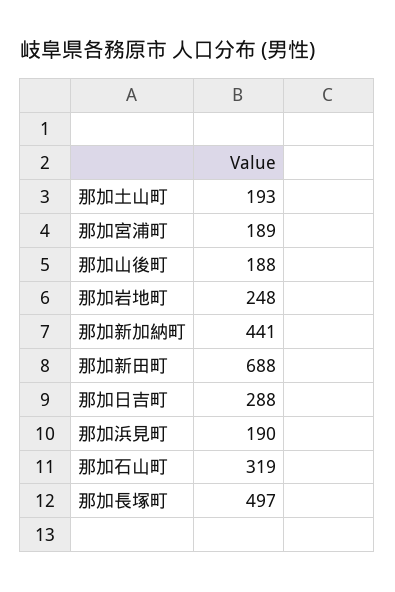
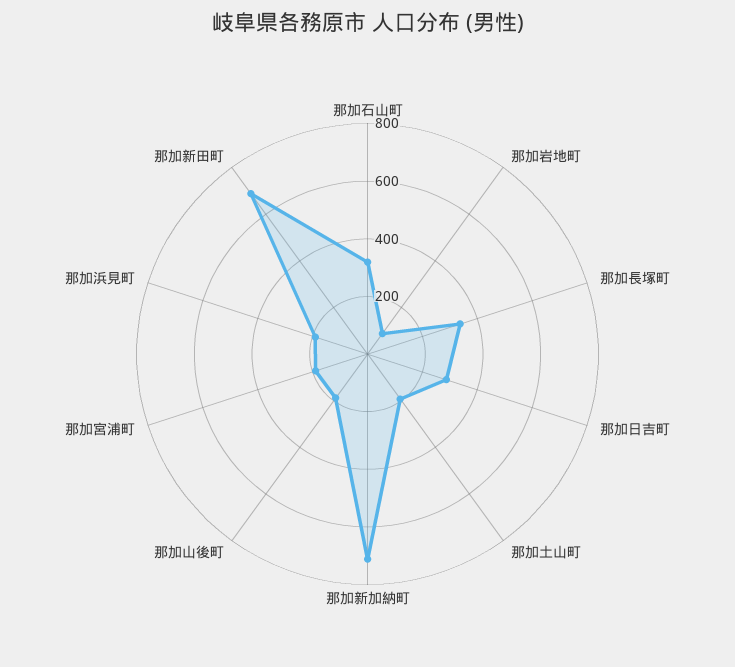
  {
    "那加土山町": 193,
    "那加宮浦町": 189,
    "那加山後町": 188,
-   "那加岩地町": 248,
+   "那加岩地町": 100,
-   "那加新加納町": 441,
+   "那加新加納町": 700,
    "那加新田町": 688,
    "那加日吉町": 288,
    "那加浜見町": 190,
    "那加石山町": 319,
-   "那加長塚町": 497
+   "那加長塚町": 350
  }

